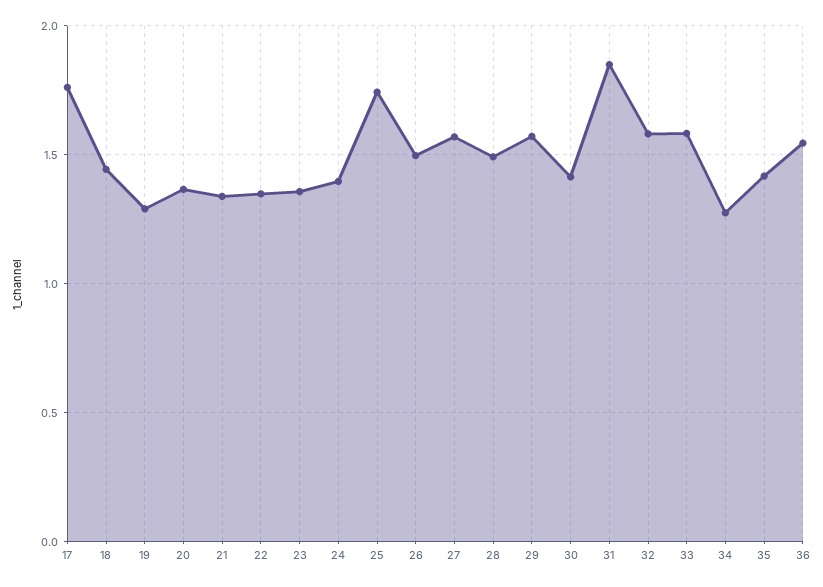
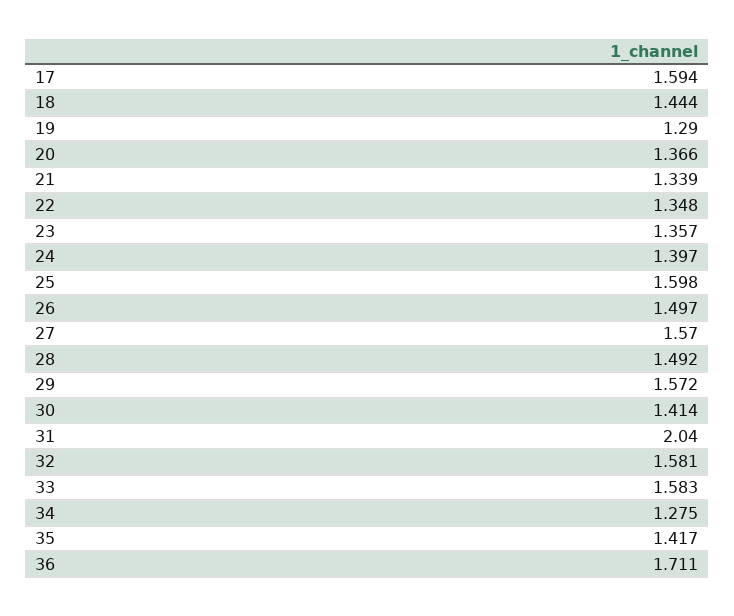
  {
-   "17": 1.75,
+   "17": 1.594,
    "18": 1.444,
    "19": 1.29,
    "20": 1.366,
    "21": 1.339,
    "22": 1.348,
    "23": 1.357,
    "24": 1.397,
-   "25": 1.75,
+   "25": 1.598,
    "26": 1.497,
    "27": 1.57,
    "28": 1.492,
    "29": 1.572,
    "30": 1.414,
-   "31": 1.85,
+   "31": 2.04,
    "32": 1.581,
    "33": 1.583,
    "34": 1.275,
    "35": 1.417,
-   "36": 1.55
+   "36": 1.711
  }

